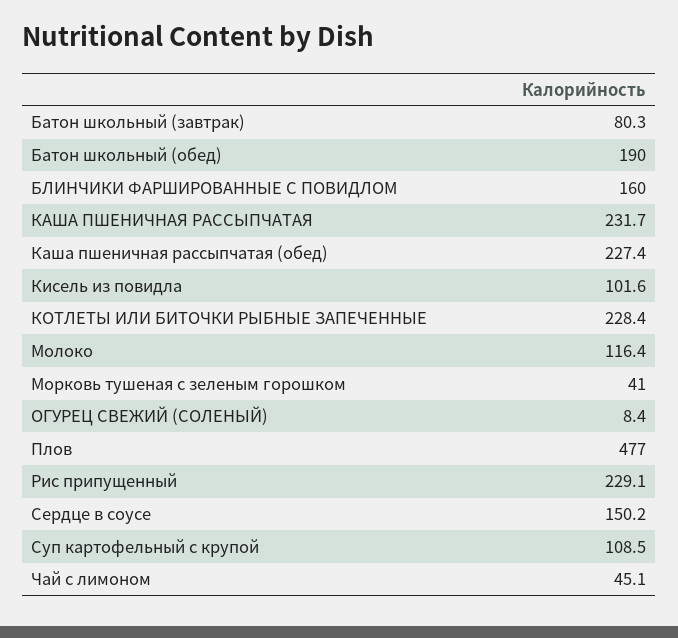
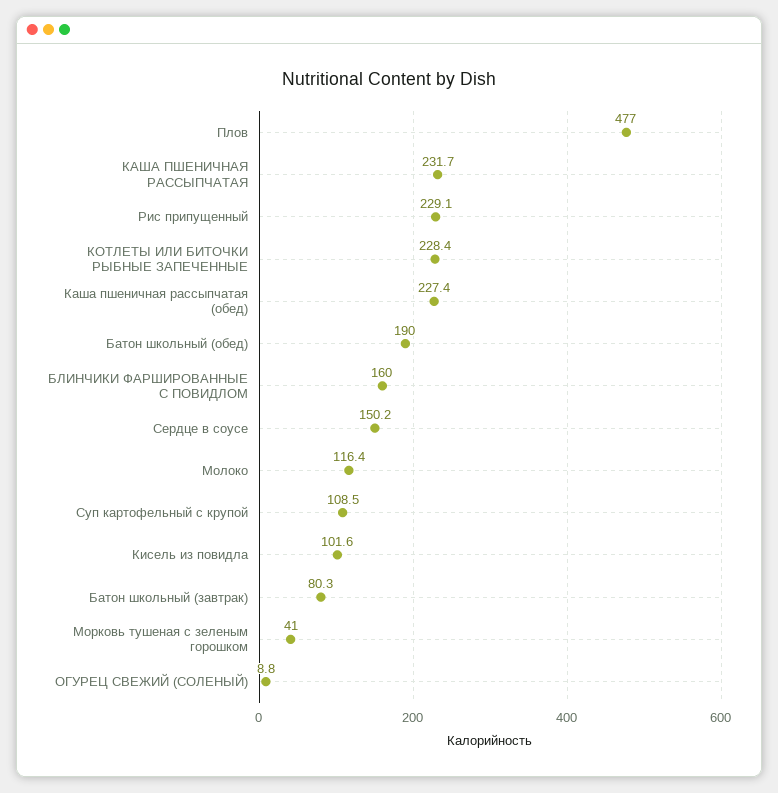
  {
    "Батон школьный (завтрак)": 80.3,
    "Батон школьный (обед)": 190,
    "БЛИНЧИКИ ФАРШИРОВАННЫЕ С ПОВИДЛОМ": 160,
    "КАША ПШЕНИЧНАЯ РАССЫПЧАТАЯ": 231.7,
    "Каша пшеничная рассыпчатая (обед)": 227.4,
    "Кисель из повидла": 101.6,
    "КОТЛЕТЫ ИЛИ БИТОЧКИ РЫБНЫЕ ЗАПЕЧЕННЫЕ": 228.4,
    "Молоко": 116.4,
    "Морковь тушеная с зеленым горошком": 41,
-   "ОГУРЕЦ СВЕЖИЙ (СОЛЕНЫЙ)": 8.4,
+   "ОГУРЕЦ СВЕЖИЙ (СОЛЕНЫЙ)": 8.8,
    "Плов": 477,
    "Рис припущенный": 229.1,
    "Сердце в соусе": 150.2,
-   "Суп картофельный с крупой": 108.5,
+   "Суп картофельный с крупой": 108.5
-   "Чай с лимоном": 45.1
  }

